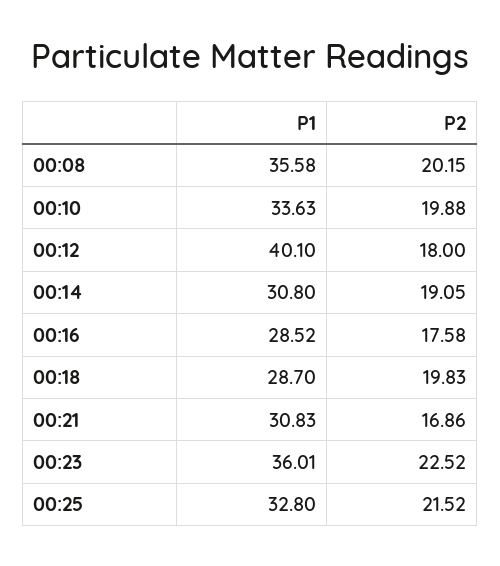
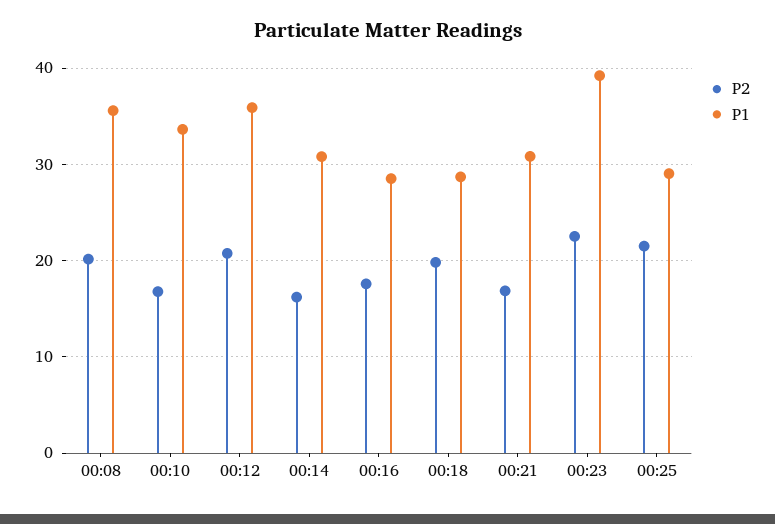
  {
    "P1": {
      "00:08": 35.58,
      "00:10": 33.63,
-     "00:12": 40.1,
+     "00:12": 36,
      "00:14": 30.8,
      "00:16": 28.52,
      "00:18": 28.7,
      "00:21": 30.83,
-     "00:23": 36.01,
+     "00:23": 39,
-     "00:25": 32.8
+     "00:25": 29
    },
    "P2": {
      "00:08": 20.15,
-     "00:10": 19.88,
+     "00:10": 17,
-     "00:12": 18,
+     "00:12": 21,
-     "00:14": 19.05,
+     "00:14": 16,
      "00:16": 17.58,
      "00:18": 19.83,
      "00:21": 16.86,
      "00:23": 22.52,
      "00:25": 21.52
    }
  }

